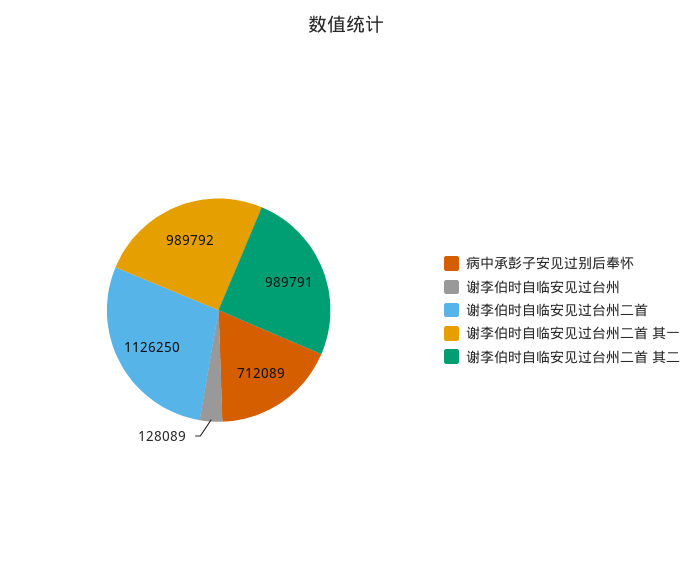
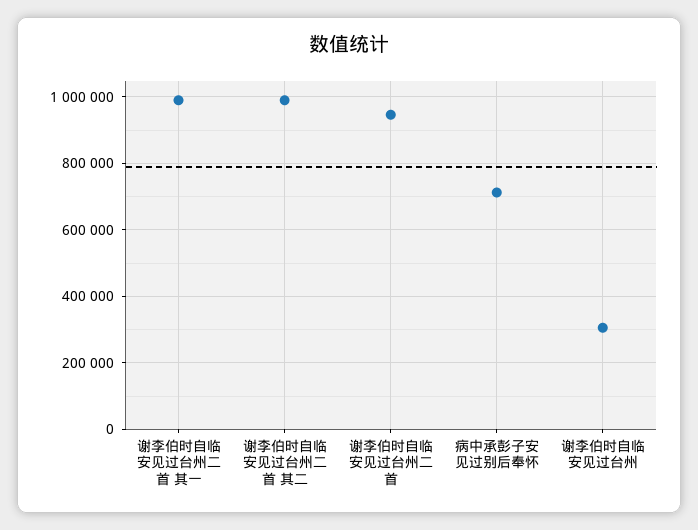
  {
    "病中承彭子安见过别后奉怀": 712089,
-   "谢李伯时自临安见过台州": 128089,
+   "谢李伯时自临安见过台州": 300000,
-   "谢李伯时自临安见过台州二首": 1126250,
+   "谢李伯时自临安见过台州二首": 940000,
    "谢李伯时自临安见过台州二首 其一": 989792,
    "谢李伯时自临安见过台州二首 其二": 989791
  }

